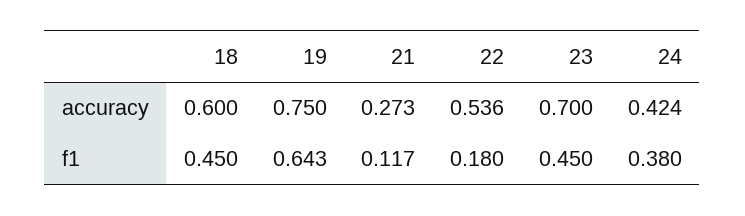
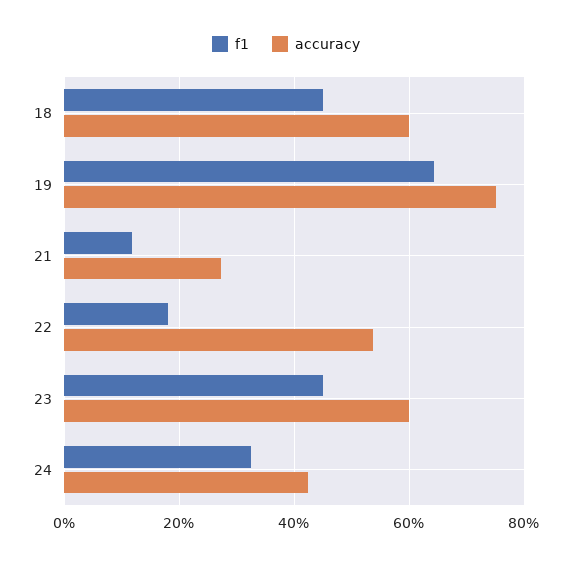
  {
    "accuracy": {
      "18": 0.6,
      "19": 0.75,
      "21": 0.273,
      "22": 0.536,
-     "23": 0.7,
+     "23": 0.6,
      "24": 0.424
    },
    "f1": {
      "18": 0.45,
      "19": 0.643,
      "21": 0.117,
      "22": 0.18,
      "23": 0.45,
-     "24": 0.38
+     "24": 0.32
    }
  }

